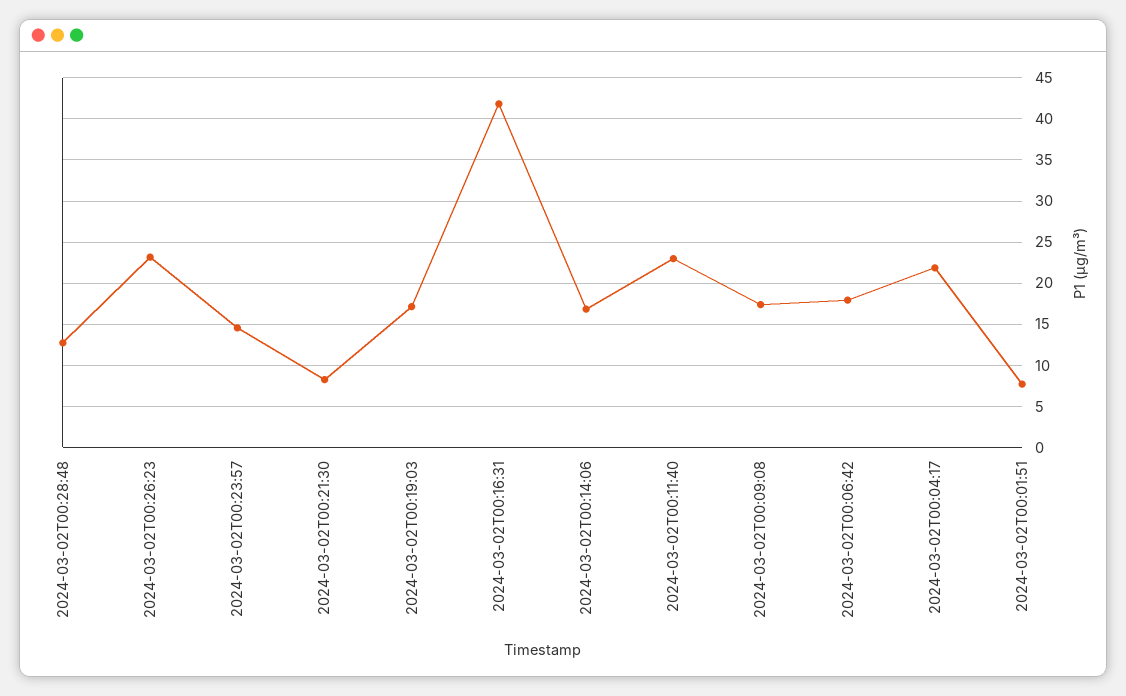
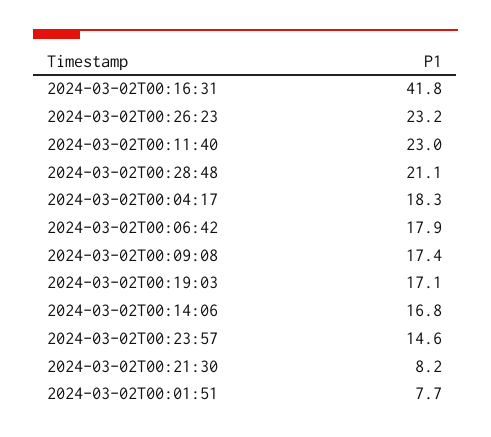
  {
-   "2024-03-02T00:28:48": 13,
+   "2024-03-02T00:28:48": 21.1,
    "2024-03-02T00:26:23": 23.2,
    "2024-03-02T00:23:57": 14.6,
    "2024-03-02T00:21:30": 8.2,
    "2024-03-02T00:19:03": 17.1,
    "2024-03-02T00:16:31": 41.8,
    "2024-03-02T00:14:06": 16.8,
    "2024-03-02T00:11:40": 23,
    "2024-03-02T00:09:08": 17.4,
    "2024-03-02T00:06:42": 17.9,
-   "2024-03-02T00:04:17": 22,
+   "2024-03-02T00:04:17": 18.3,
    "2024-03-02T00:01:51": 7.7
  }

